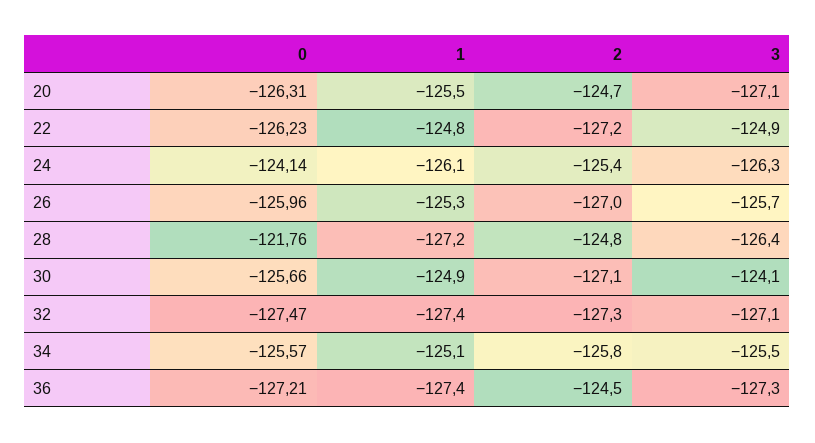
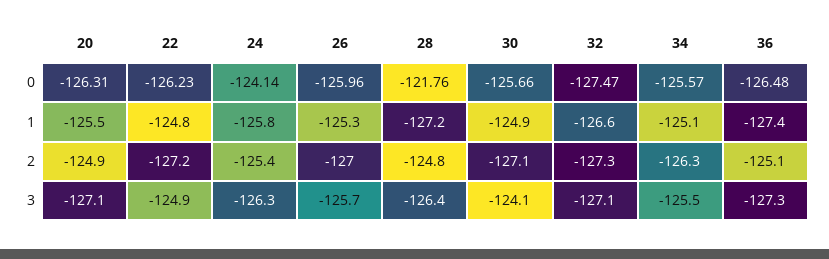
  {
    "0": {
      "20": -126.31,
      "22": -126.23,
      "24": -124.14,
      "26": -125.96,
      "28": -121.76,
      "30": -125.66,
      "32": -127.47,
      "34": -125.57,
-     "36": -127.21
+     "36": -126.48
    },
    "1": {
      "20": -125.5,
      "22": -124.8,
-     "24": -126.1,
+     "24": -125.8,
      "26": -125.3,
      "28": -127.2,
      "30": -124.9,
-     "32": -127.4,
+     "32": -126.6,
      "34": -125.1,
      "36": -127.4
    },
    "2": {
-     "20": -124.7,
+     "20": -124.9,
      "22": -127.2,
      "24": -125.4,
      "26": -127,
      "28": -124.8,
      "30": -127.1,
      "32": -127.3,
-     "34": -125.8,
+     "34": -126.3,
-     "36": -124.5
+     "36": -125.1
    },
    "3": {
      "20": -127.1,
      "22": -124.9,
      "24": -126.3,
      "26": -125.7,
      "28": -126.4,
      "30": -124.1,
      "32": -127.1,
      "34": -125.5,
      "36": -127.3
    }
  }

